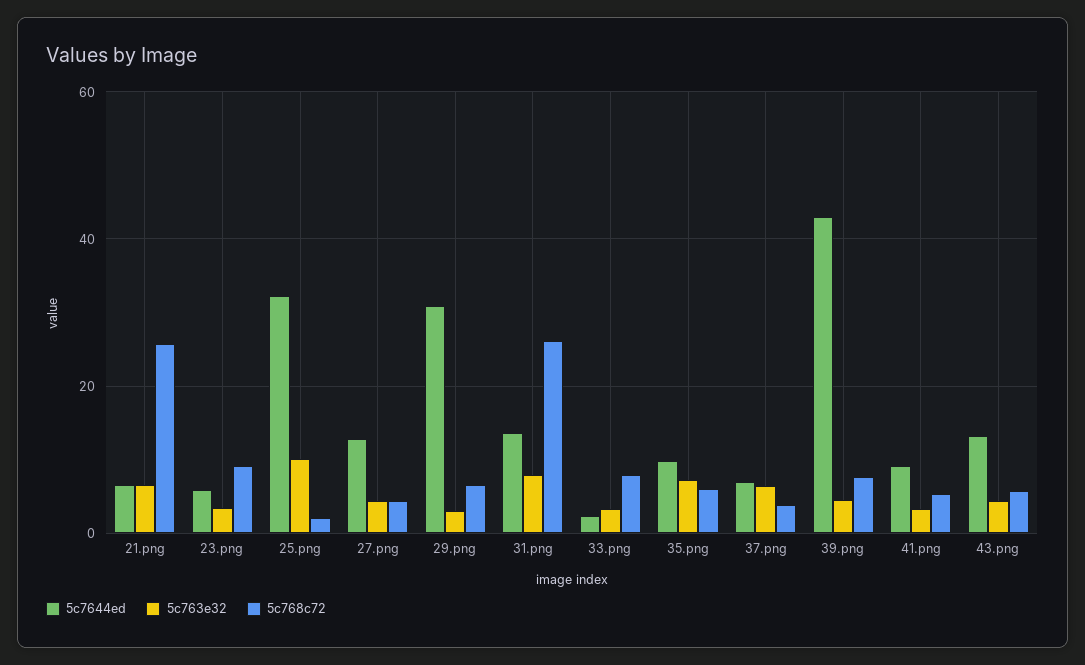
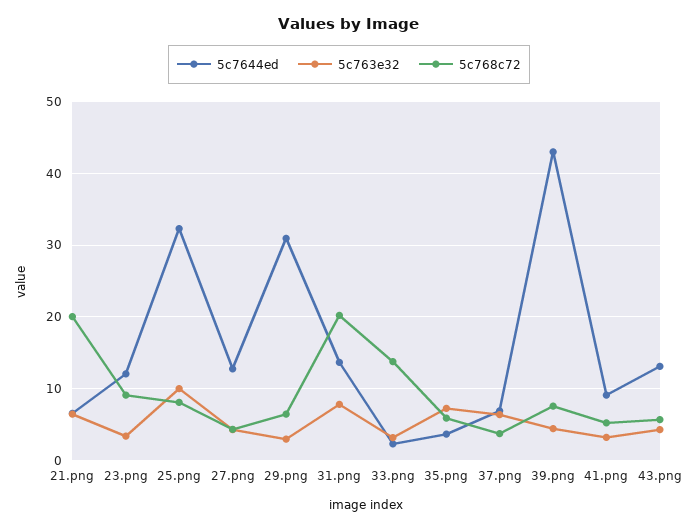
  {
    "5c7644ed": {
      "21.png": 7,
-     "23.png": 6,
+     "23.png": 12,
      "25.png": 32,
      "27.png": 13,
      "29.png": 31,
      "31.png": 14,
      "33.png": 2,
-     "35.png": 10,
+     "35.png": 4,
      "37.png": 7,
      "39.png": 43,
      "41.png": 9,
      "43.png": 13
    },
    "5c763e32": {
      "21.png": 6,
      "23.png": 3,
      "25.png": 10,
      "27.png": 4,
      "29.png": 3,
      "31.png": 8,
      "33.png": 3,
      "35.png": 7,
      "37.png": 6,
      "39.png": 4,
      "41.png": 3,
      "43.png": 4
    },
    "5c768c72": {
-     "21.png": 26,
+     "21.png": 20,
      "23.png": 9,
-     "25.png": 2,
+     "25.png": 8,
      "27.png": 4,
      "29.png": 6,
-     "31.png": 26,
+     "31.png": 20,
-     "33.png": 8,
+     "33.png": 14,
      "35.png": 6,
      "37.png": 4,
      "39.png": 8,
      "41.png": 5,
      "43.png": 6
    }
  }

